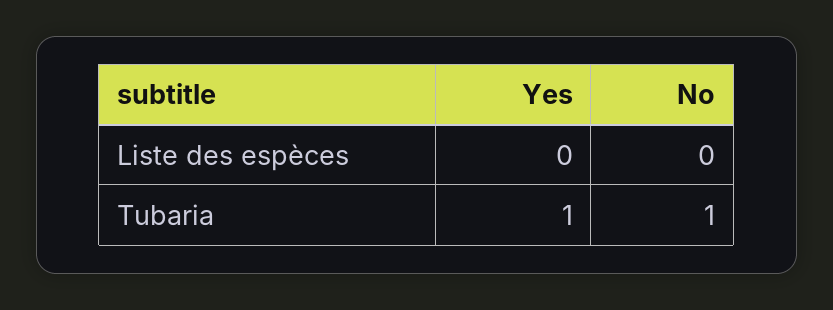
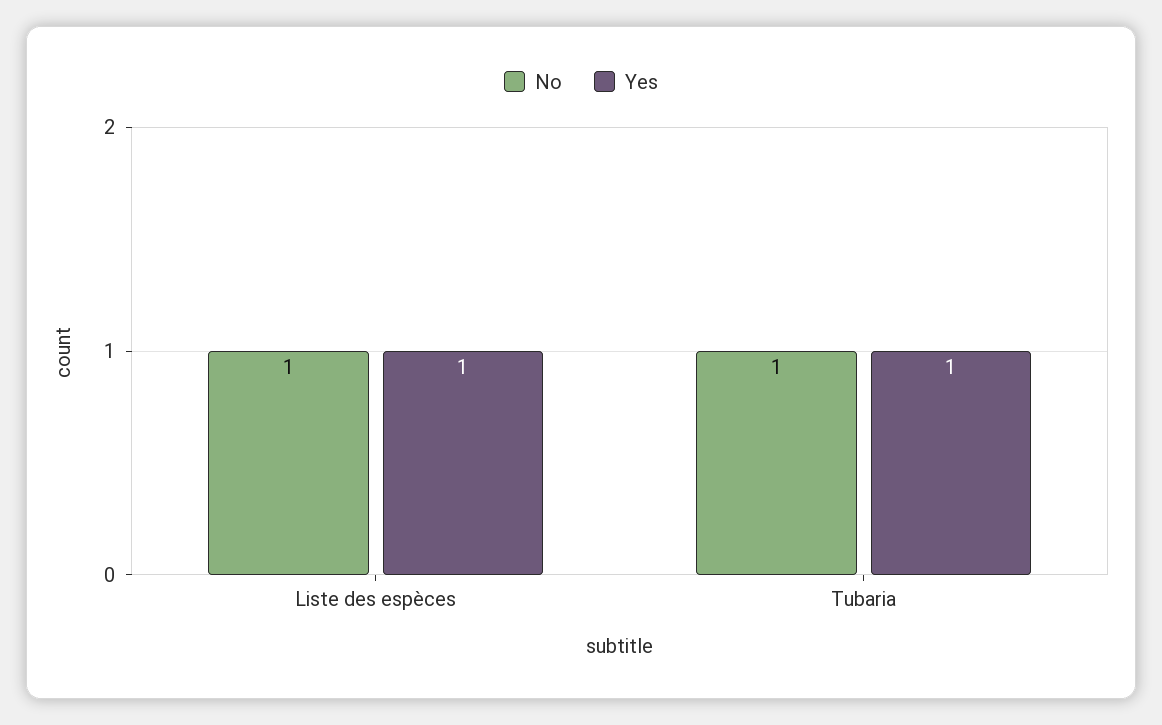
  {
    "Yes": {
-     "Liste des espèces": 0,
+     "Liste des espèces": 1,
      "Tubaria": 1
    },
    "No": {
-     "Liste des espèces": 0,
+     "Liste des espèces": 1,
      "Tubaria": 1
    }
  }

